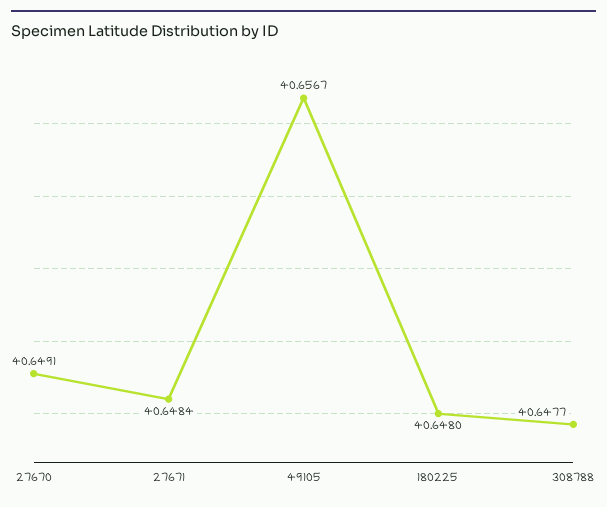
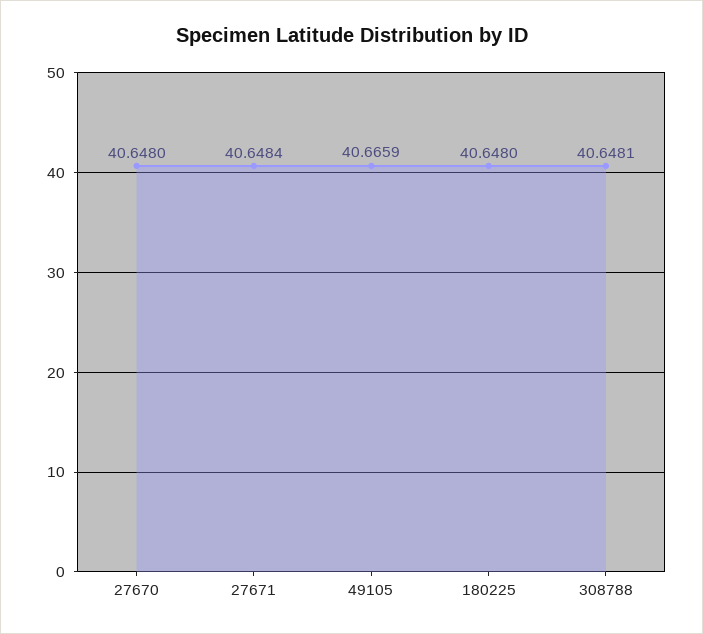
  {
-   "27670": 40.6491,
+   "27670": 40.648,
    "27671": 40.6484,
-   "49105": 40.6567,
+   "49105": 40.6659,
    "180225": 40.648,
-   "308788": 40.6477
+   "308788": 40.6481
  }

